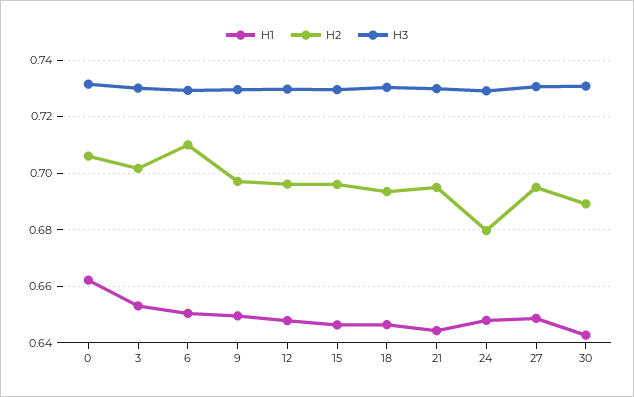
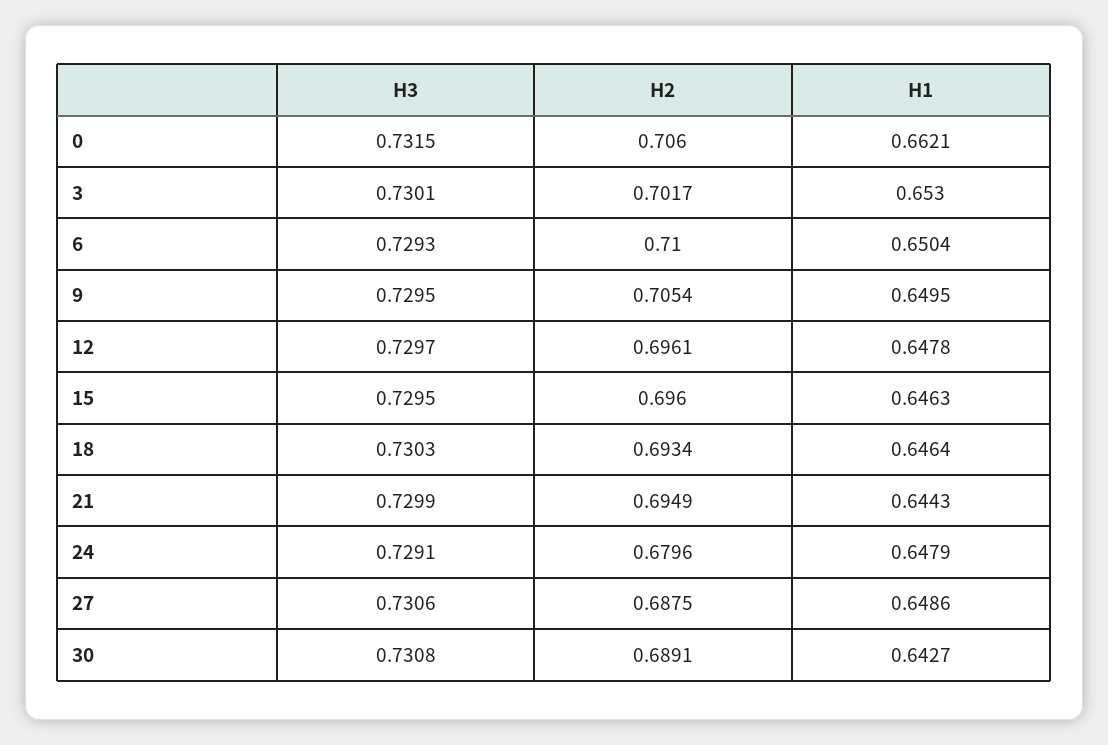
  {
    "H1": {
      "0": 0.6621,
      "3": 0.653,
      "6": 0.6504,
      "9": 0.6495,
      "12": 0.6478,
      "15": 0.6463,
      "18": 0.6464,
      "21": 0.6443,
      "24": 0.6479,
      "27": 0.6486,
      "30": 0.6427
    },
    "H2": {
      "0": 0.706,
      "3": 0.7017,
      "6": 0.71,
-     "9": 0.6975,
+     "9": 0.7054,
      "12": 0.6961,
      "15": 0.696,
      "18": 0.6934,
      "21": 0.6949,
      "24": 0.6796,
-     "27": 0.695,
+     "27": 0.6875,
      "30": 0.6891
    },
    "H3": {
      "0": 0.7315,
      "3": 0.7301,
      "6": 0.7293,
      "9": 0.7295,
      "12": 0.7297,
      "15": 0.7295,
      "18": 0.7303,
      "21": 0.7299,
      "24": 0.7291,
      "27": 0.7306,
      "30": 0.7308
    }
  }

